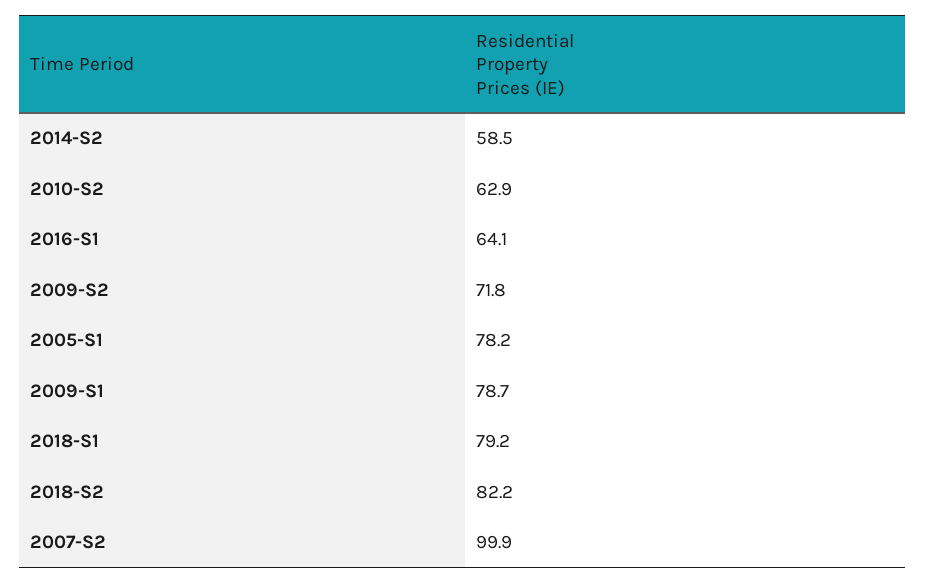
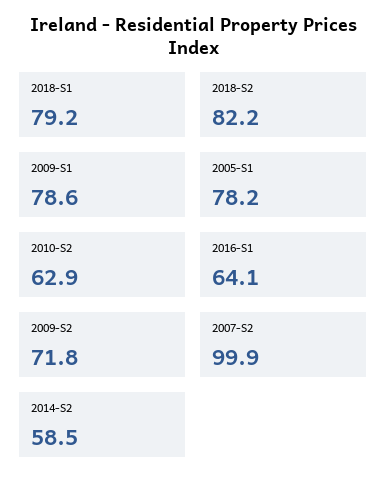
  {
    "2014-S2": 58.5,
    "2010-S2": 62.9,
    "2016-S1": 64.1,
    "2009-S2": 71.8,
    "2005-S1": 78.2,
-   "2009-S1": 78.7,
+   "2009-S1": 78.6,
    "2018-S1": 79.2,
    "2018-S2": 82.2,
    "2007-S2": 99.9
  }

